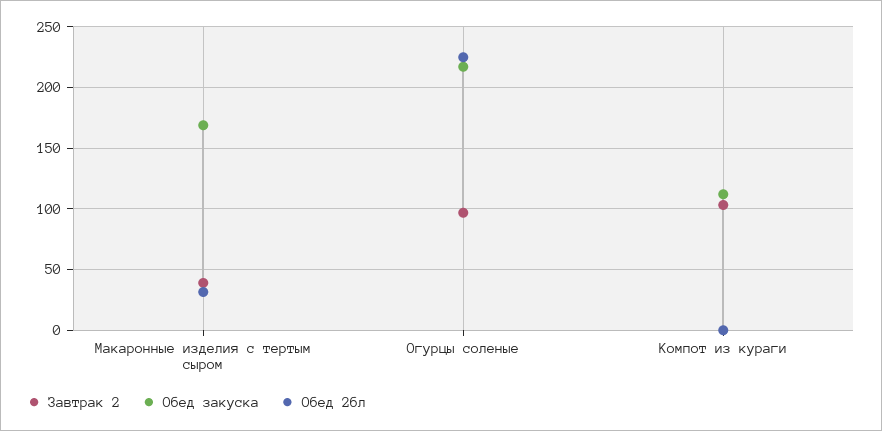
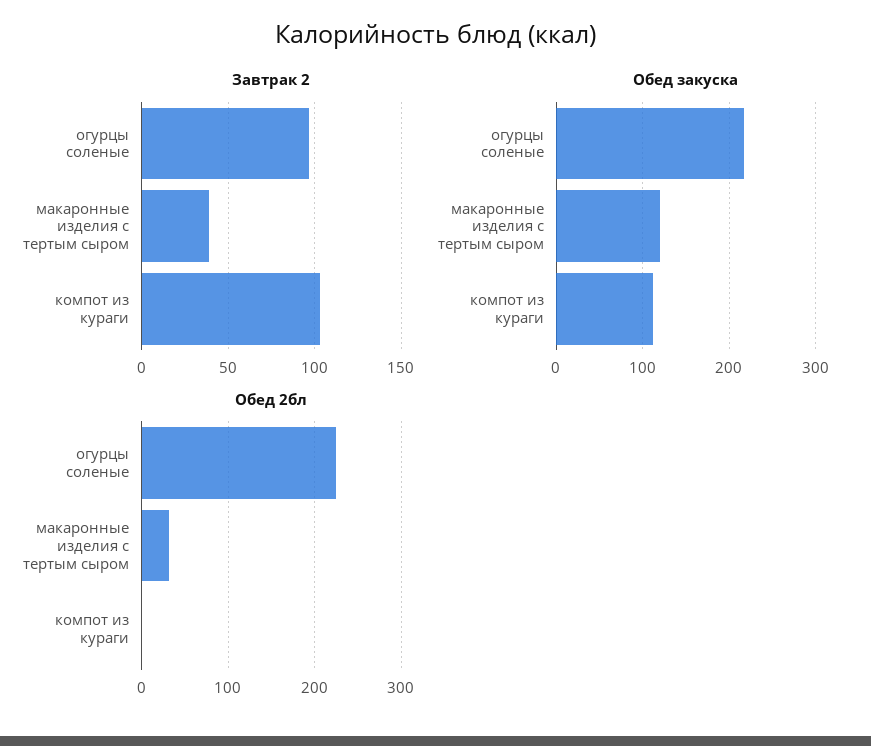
  {
    "Завтрак 2": {
      "Макаронные изделия с тертым сыром": 40,
      "Огурцы соленые": 95,
      "Компот из кураги": 105
    },
    "Обед закуска": {
-     "Макаронные изделия с тертым сыром": 170,
+     "Макаронные изделия с тертым сыром": 120,
      "Огурцы соленые": 215,
      "Компот из кураги": 110
    },
    "Обед 2бл": {
      "Макаронные изделия с тертым сыром": 30,
      "Огурцы соленые": 225,
      "Компот из кураги": 0
    }
  }

